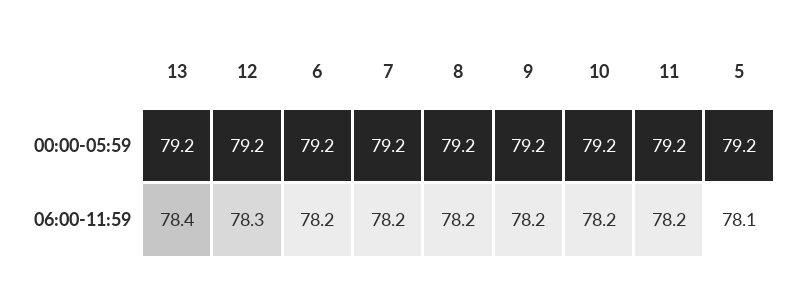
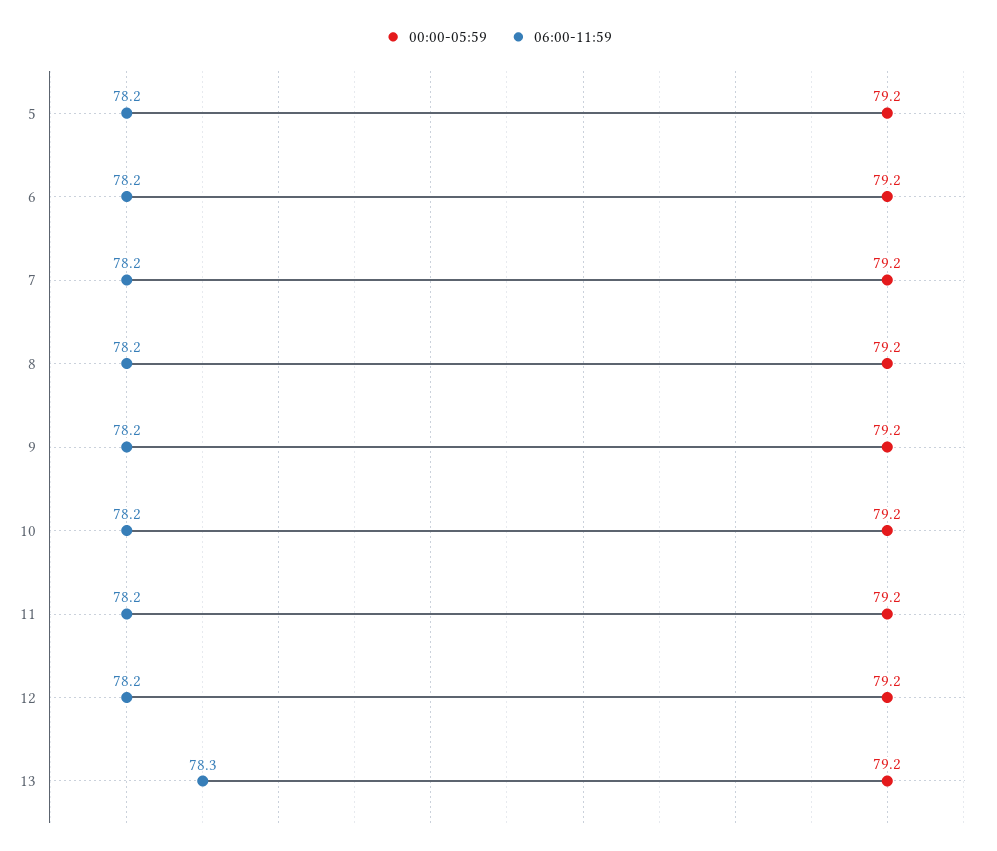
  {
    "00:00-05:59": {
      "13": 79.2,
      "12": 79.2,
      "6": 79.2,
      "7": 79.2,
      "8": 79.2,
      "9": 79.2,
      "10": 79.2,
      "11": 79.2,
      "5": 79.2
    },
    "06:00-11:59": {
-     "13": 78.4,
+     "13": 78.3,
-     "12": 78.3,
+     "12": 78.2,
      "6": 78.2,
      "7": 78.2,
      "8": 78.2,
      "9": 78.2,
      "10": 78.2,
      "11": 78.2,
-     "5": 78.1
+     "5": 78.2
    }
  }

